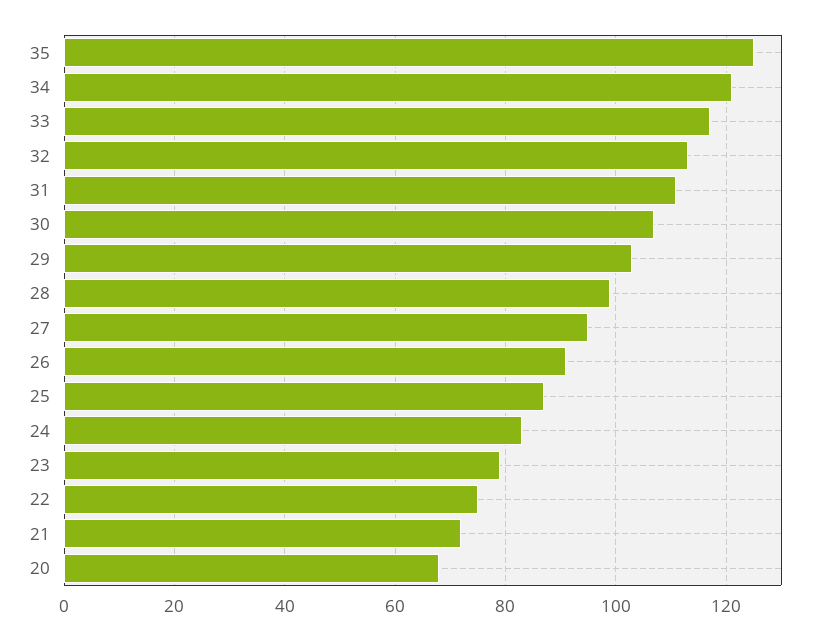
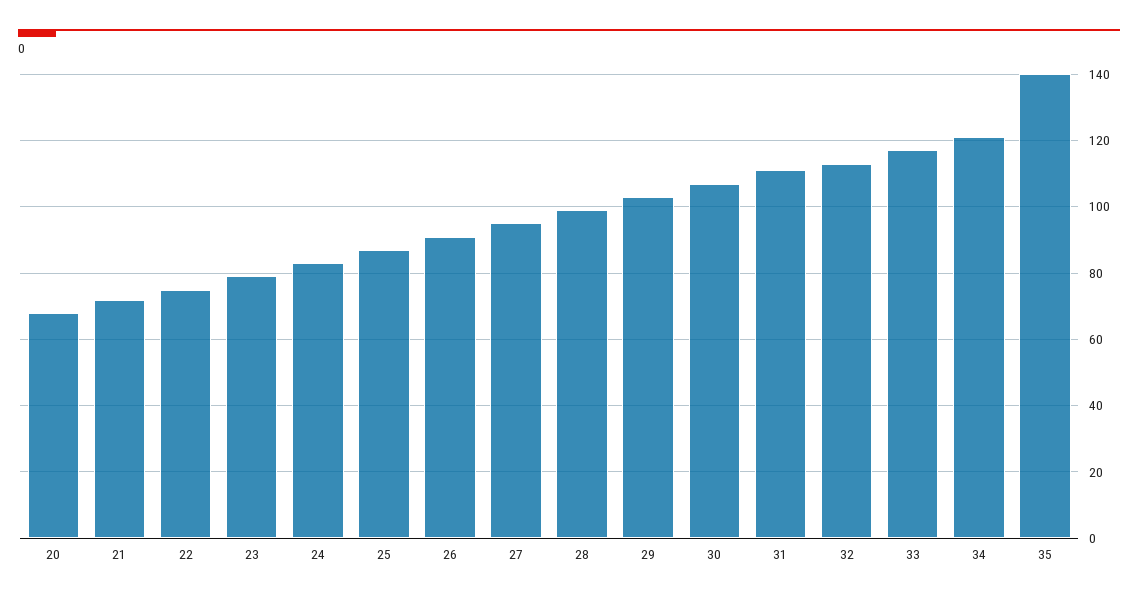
  {
-   "35": 125,
+   "35": 140,
    "34": 120,
    "33": 115,
    "32": 115,
    "31": 110,
    "30": 105,
    "29": 105,
    "28": 100,
    "27": 95,
    "26": 90,
    "25": 85,
    "24": 85,
    "23": 80,
    "22": 75,
    "21": 70,
    "20": 70
  }

